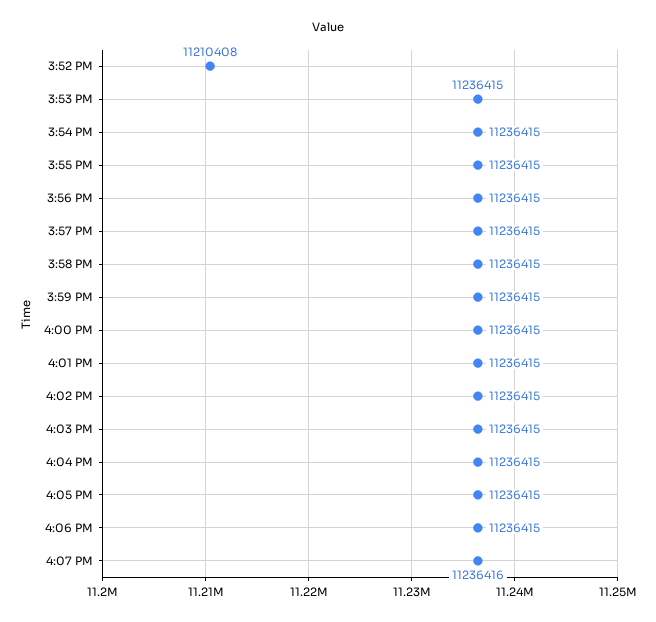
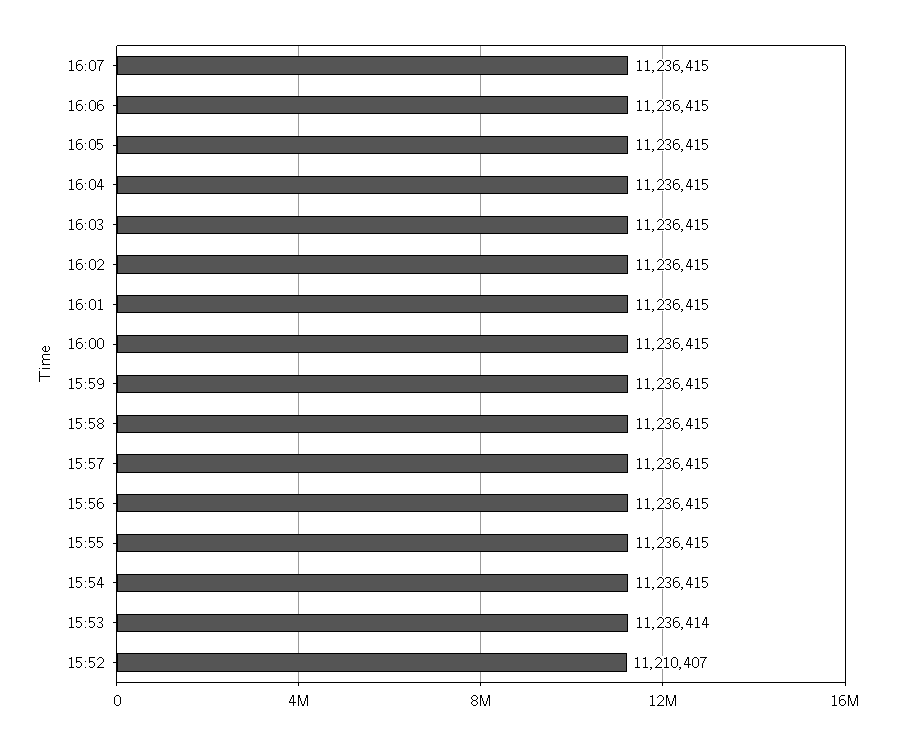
  {
-   "3:52 PM": 11210408,
+   "3:52 PM": 11210407,
-   "3:53 PM": 11236415,
+   "3:53 PM": 11236414,
    "3:54 PM": 11236415,
    "3:55 PM": 11236415,
    "3:56 PM": 11236415,
    "3:57 PM": 11236415,
    "3:58 PM": 11236415,
    "3:59 PM": 11236415,
    "4:00 PM": 11236415,
    "4:01 PM": 11236415,
    "4:02 PM": 11236415,
    "4:03 PM": 11236415,
    "4:04 PM": 11236415,
    "4:05 PM": 11236415,
    "4:06 PM": 11236415,
-   "4:07 PM": 11236416
+   "4:07 PM": 11236415
  }

